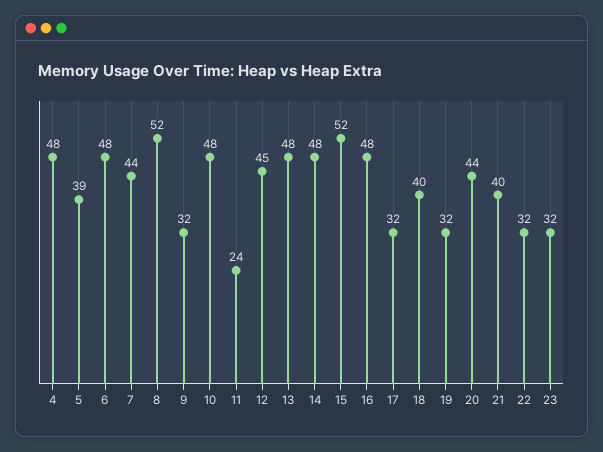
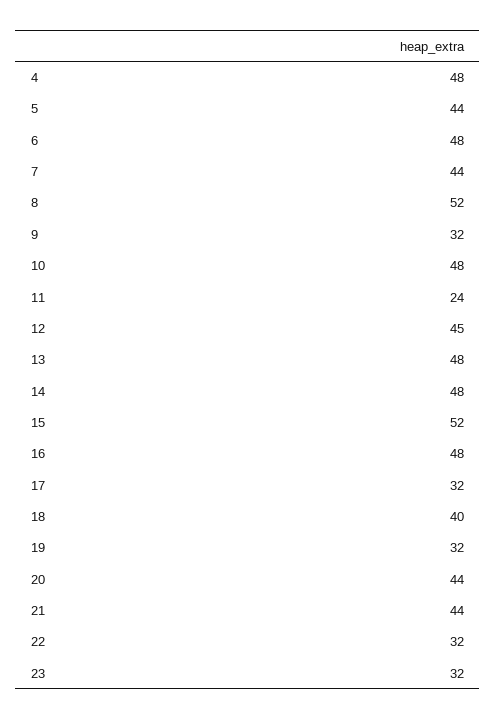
  {
    "4": 48,
-   "5": 39,
+   "5": 44,
    "6": 48,
    "7": 44,
    "8": 52,
    "9": 32,
    "10": 48,
    "11": 24,
    "12": 45,
    "13": 48,
    "14": 48,
    "15": 52,
    "16": 48,
    "17": 32,
    "18": 40,
    "19": 32,
    "20": 44,
-   "21": 40,
+   "21": 44,
    "22": 32,
    "23": 32
  }

